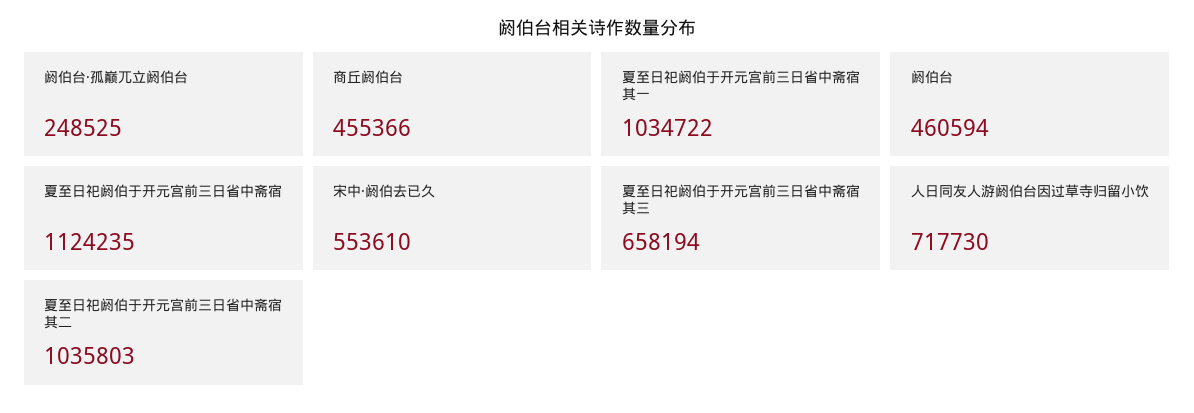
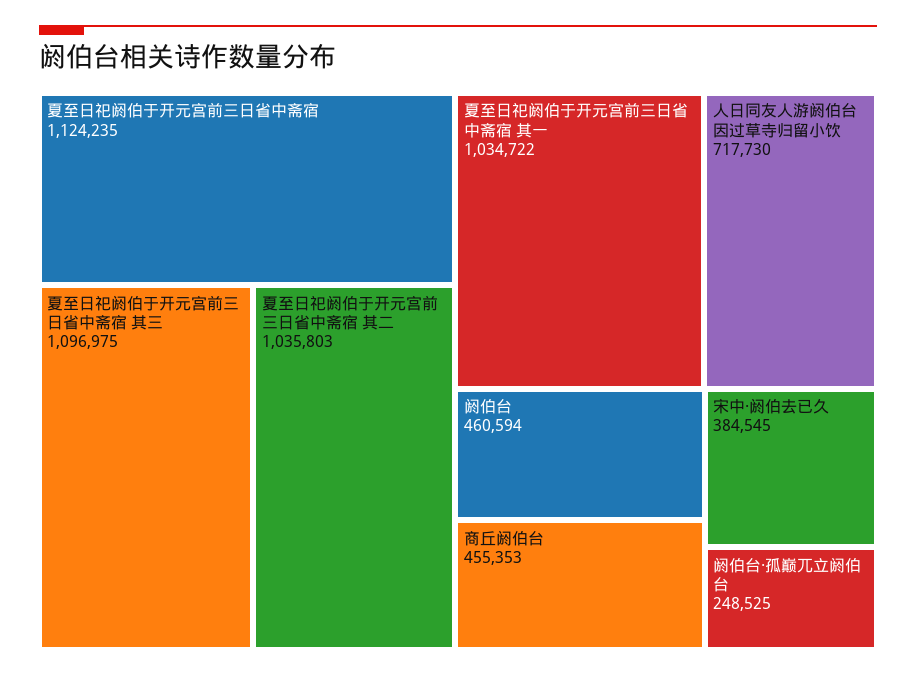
  {
    "阏伯台·孤巅兀立阏伯台": 248525,
-   "商丘阏伯台": 455366,
+   "商丘阏伯台": 455353,
    "夏至日祀阏伯于开元宫前三日省中斋宿 其一": 1034722,
    "阏伯台": 460594,
    "夏至日祀阏伯于开元宫前三日省中斋宿": 1124235,
-   "宋中·阏伯去已久": 553610,
+   "宋中·阏伯去已久": 384545,
-   "夏至日祀阏伯于开元宫前三日省中斋宿 其三": 658194,
+   "夏至日祀阏伯于开元宫前三日省中斋宿 其三": 1096975,
    "人日同友人游阏伯台因过草寺归留小饮": 717730,
    "夏至日祀阏伯于开元宫前三日省中斋宿 其二": 1035803
  }

